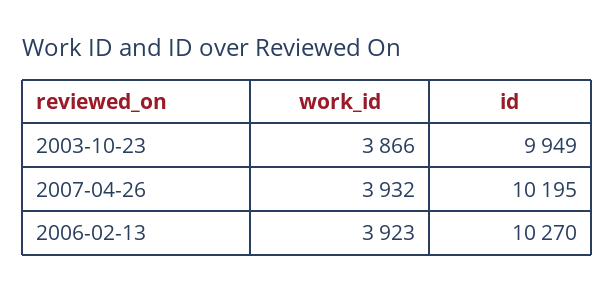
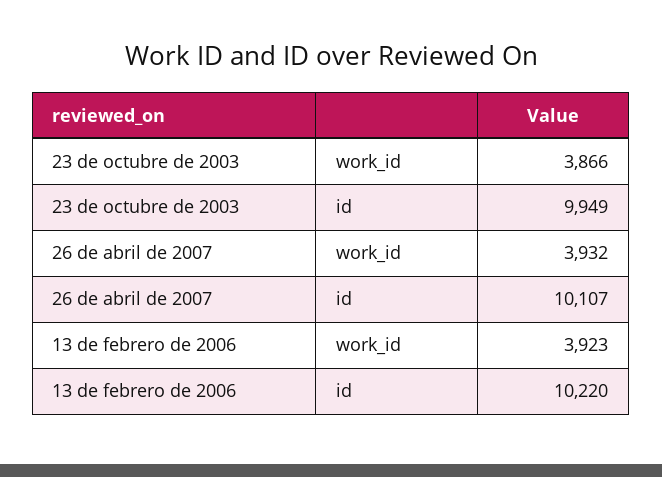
  {
    "work_id": {
      "2003-10-23": 3866,
      "2007-04-26": 3932,
      "2006-02-13": 3923
    },
    "id": {
      "2003-10-23": 9949,
-     "2007-04-26": 10195,
+     "2007-04-26": 10107,
-     "2006-02-13": 10270
+     "2006-02-13": 10220
    }
  }

